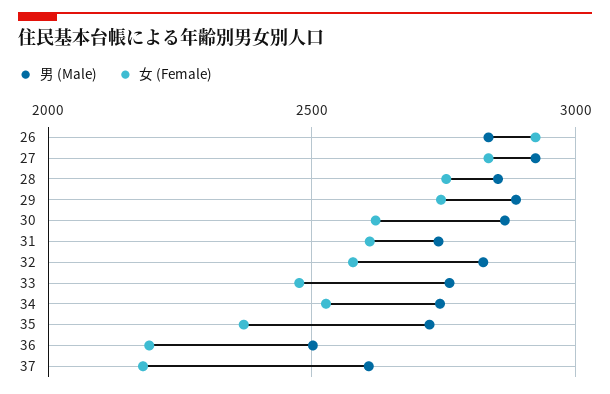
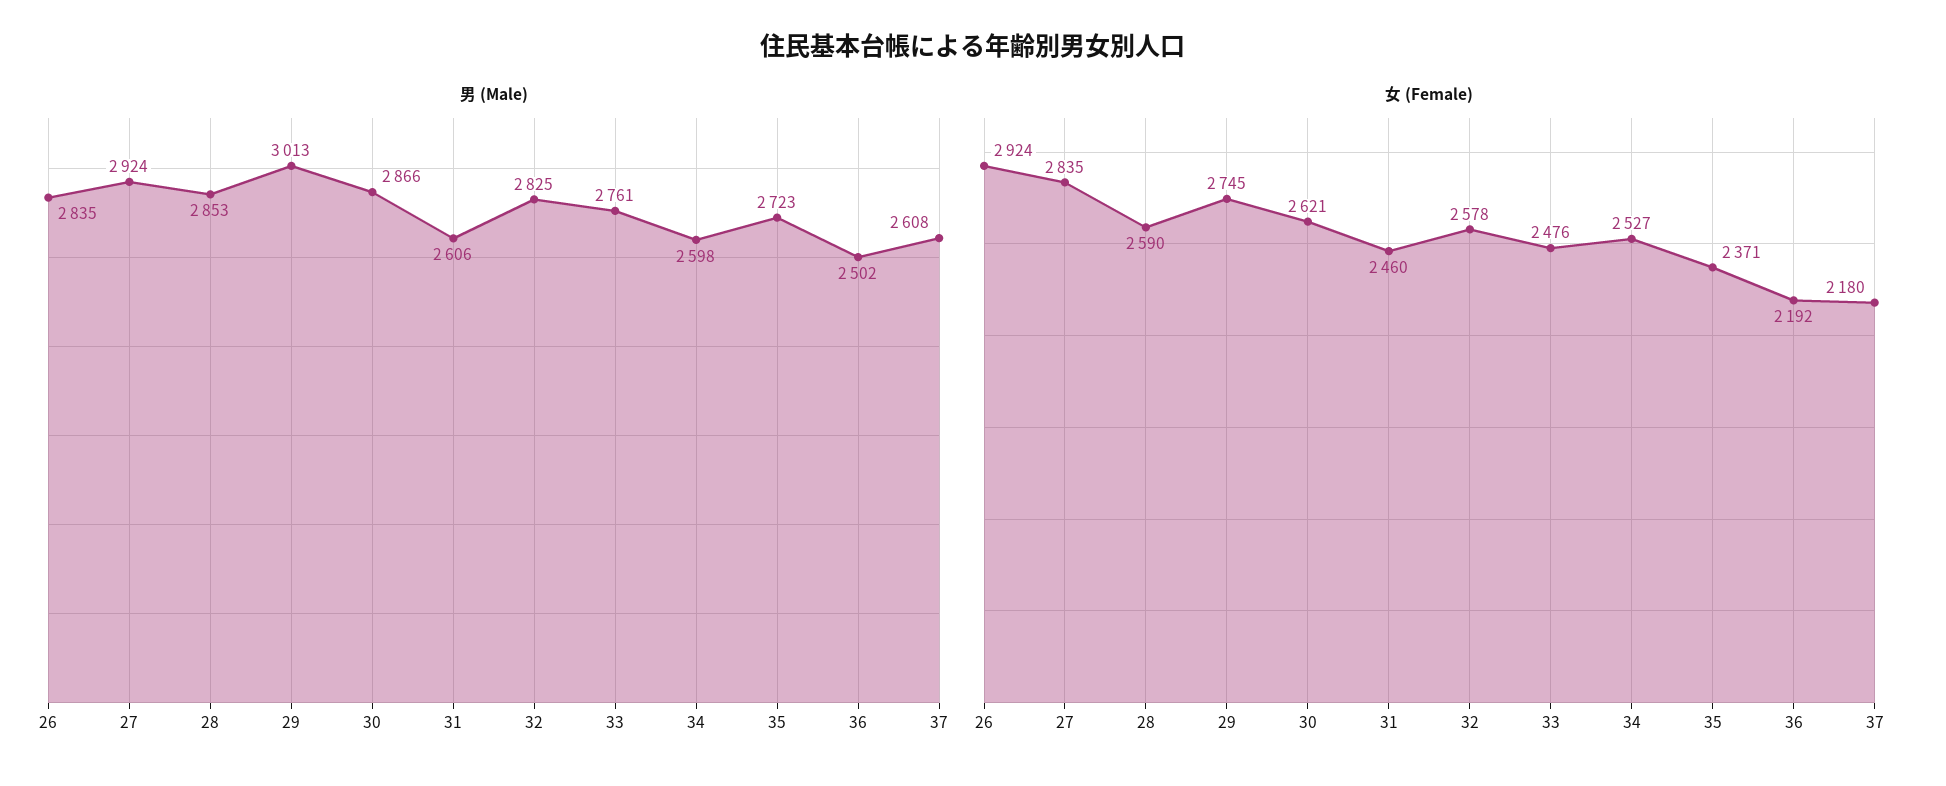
  {
    "男 (Male)": {
      "26": 2835,
      "27": 2924,
      "28": 2853,
-     "29": 2900,
+     "29": 3013,
      "30": 2866,
-     "31": 2750,
+     "31": 2606,
      "32": 2825,
      "33": 2761,
-     "34": 2750,
+     "34": 2598,
      "35": 2723,
      "36": 2502,
      "37": 2608
    },
    "女 (Female)": {
      "26": 2924,
      "27": 2835,
-     "28": 2750,
+     "28": 2590,
      "29": 2745,
      "30": 2621,
-     "31": 2600,
+     "31": 2460,
      "32": 2578,
      "33": 2476,
      "34": 2527,
      "35": 2371,
      "36": 2192,
      "37": 2180
    }
  }

